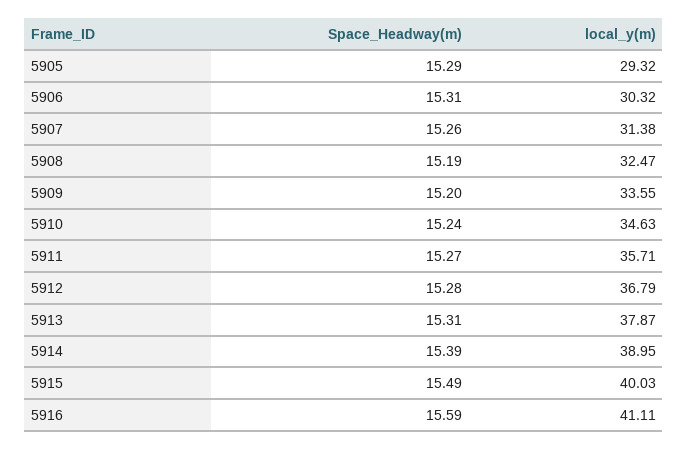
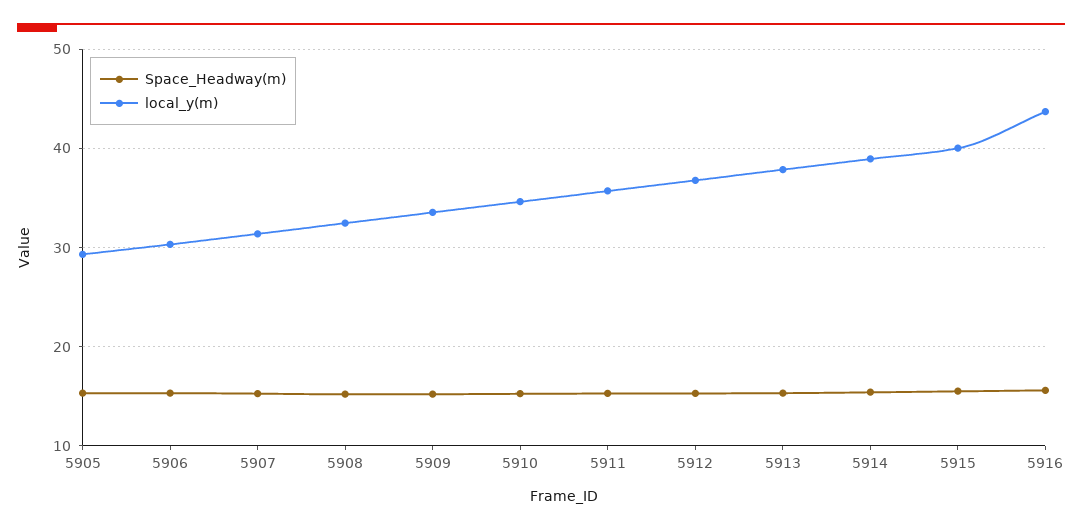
  {
    "Space_Headway(m)": {
      "5905": 15.29,
      "5906": 15.31,
      "5907": 15.26,
      "5908": 15.19,
      "5909": 15.2,
      "5910": 15.24,
      "5911": 15.27,
      "5912": 15.28,
      "5913": 15.31,
      "5914": 15.39,
      "5915": 15.49,
      "5916": 15.59
    },
    "local_y(m)": {
      "5905": 29.32,
      "5906": 30.32,
      "5907": 31.38,
      "5908": 32.47,
      "5909": 33.55,
      "5910": 34.63,
      "5911": 35.71,
      "5912": 36.79,
      "5913": 37.87,
      "5914": 38.95,
      "5915": 40.03,
-     "5916": 41.11
+     "5916": 44
    }
  }

